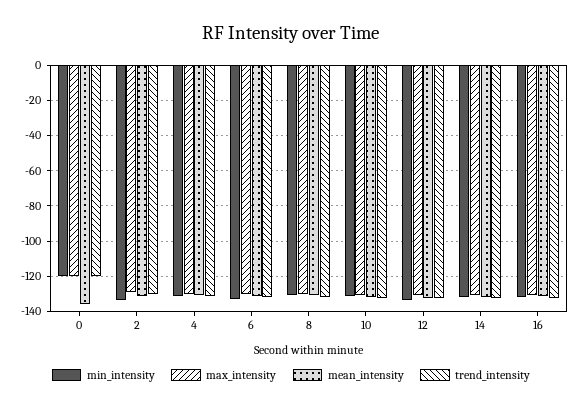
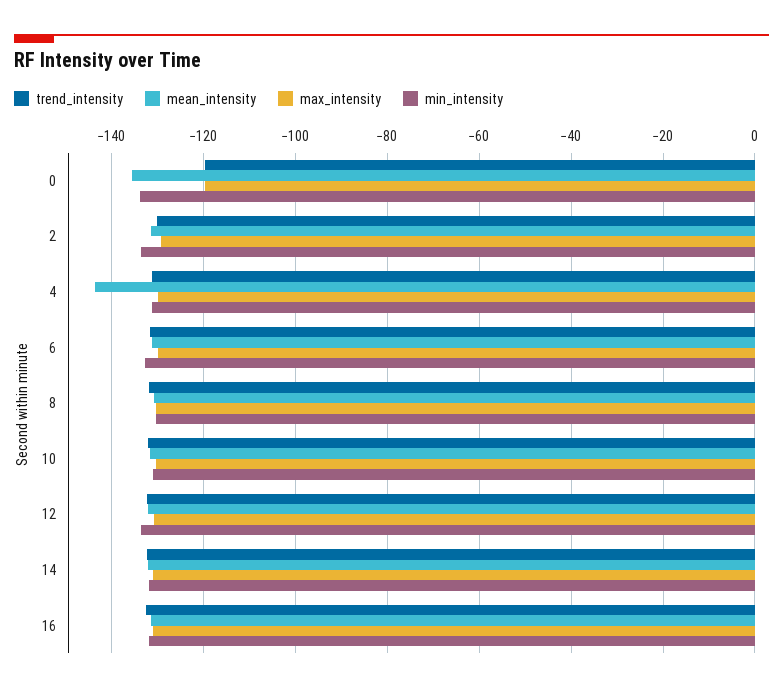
  {
    "min_intensity": {
-     "0": -120,
+     "0": -134,
      "2": -134,
      "4": -132,
      "6": -132,
      "8": -130,
      "10": -130,
      "12": -134,
      "14": -132,
      "16": -132
    },
    "max_intensity": {
      "0": -120,
      "2": -130,
      "4": -130,
      "6": -130,
      "8": -130,
      "10": -130,
      "12": -130,
      "14": -130,
      "16": -130
    },
    "mean_intensity": {
      "0": -136,
      "2": -132,
-     "4": -130,
+     "4": -144,
      "6": -132,
      "8": -130,
      "10": -132,
      "12": -132,
      "14": -132,
      "16": -132
    },
    "trend_intensity": {
      "0": -120,
      "2": -130,
      "4": -132,
      "6": -132,
      "8": -132,
      "10": -132,
      "12": -132,
      "14": -132,
      "16": -132
    }
  }

